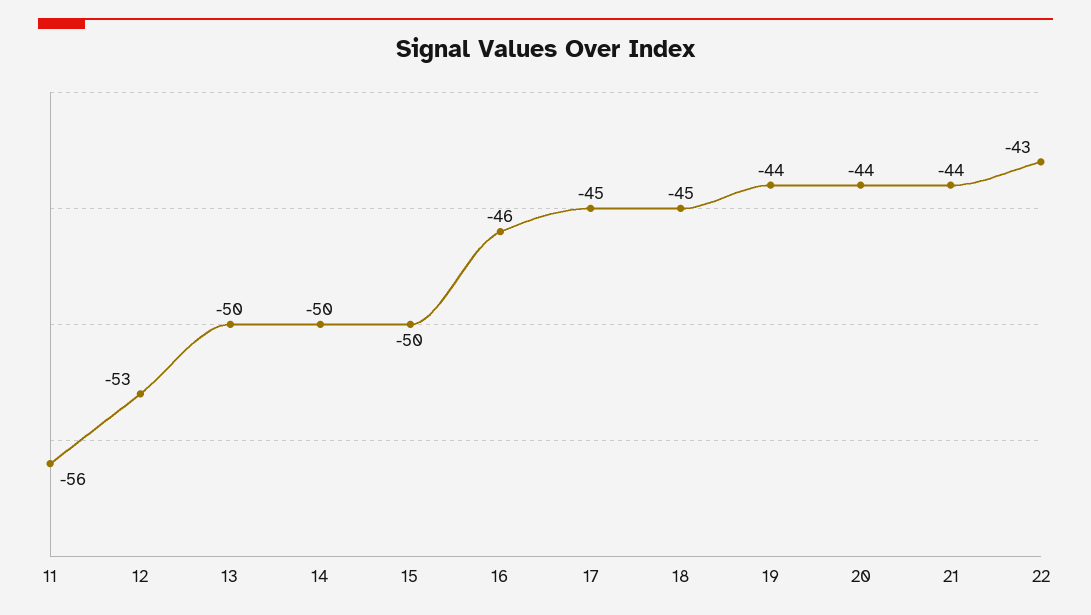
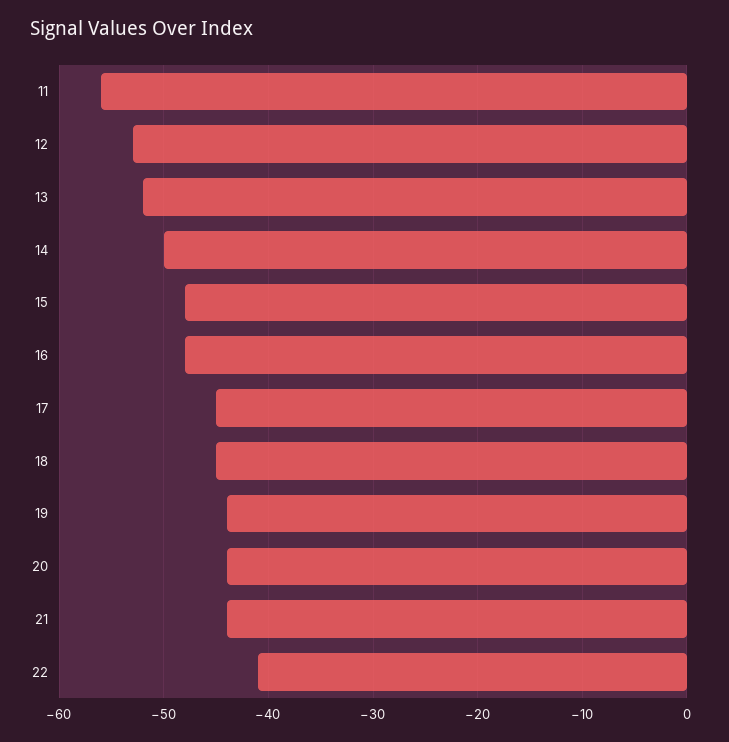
  {
    "11": -56,
    "12": -53,
-   "13": -50,
+   "13": -52,
    "14": -50,
-   "15": -50,
+   "15": -48,
-   "16": -46,
+   "16": -48,
    "17": -45,
    "18": -45,
    "19": -44,
    "20": -44,
    "21": -44,
-   "22": -43
+   "22": -41
  }

